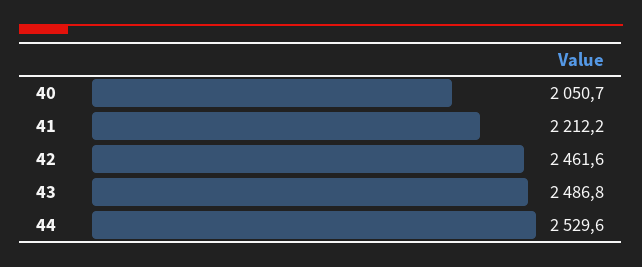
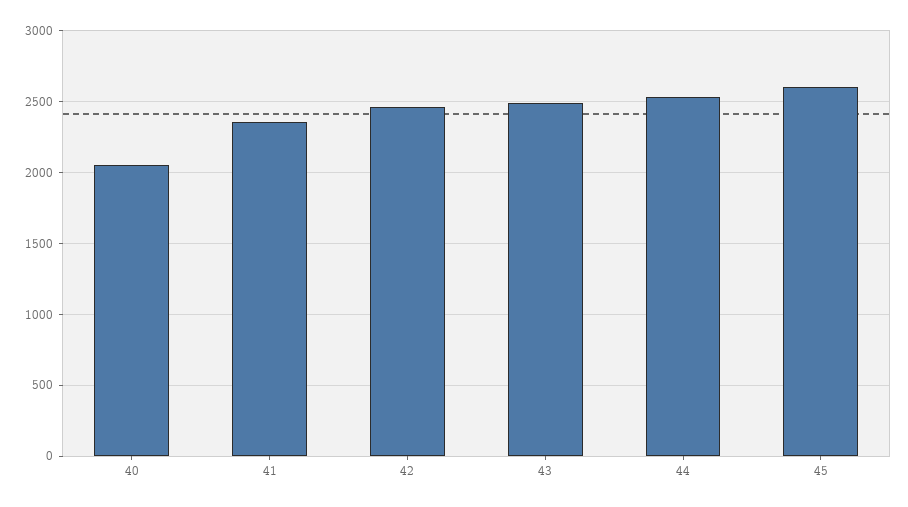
  {
    "40": 2050.7,
-   "41": 2212.2,
+   "41": 2350,
    "42": 2461.6,
    "43": 2486.8,
-   "44": 2529.6
+   "44": 2529.6,
+   "45": 2600
  }

